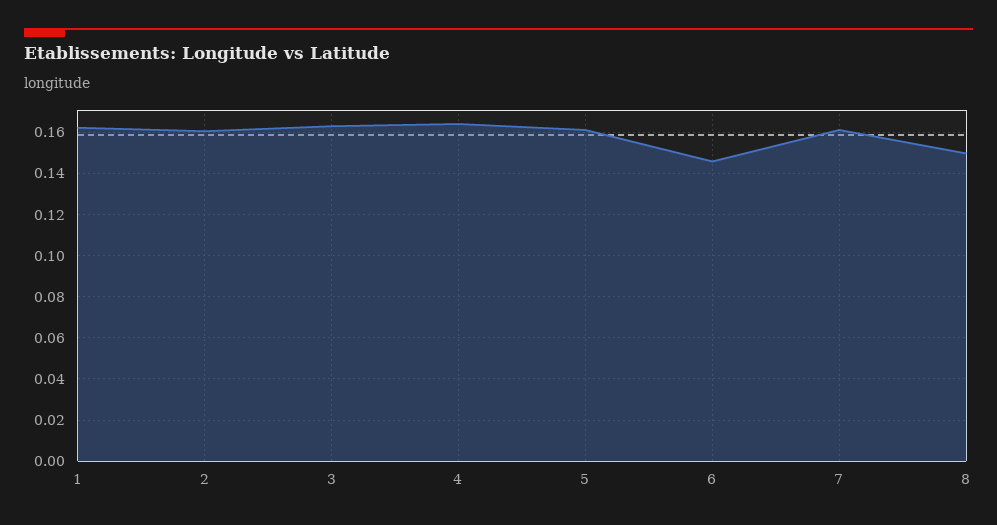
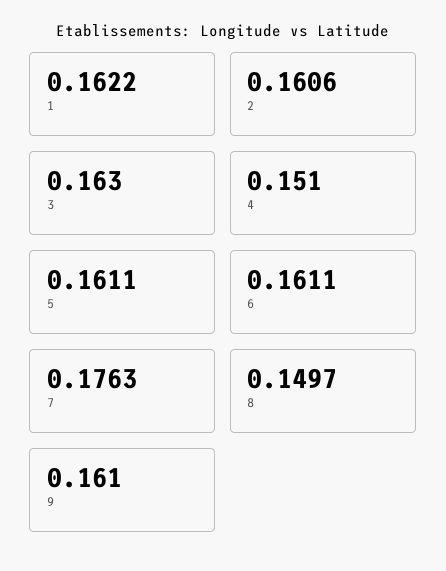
  {
    "1": 0.1622,
    "2": 0.1606,
    "3": 0.163,
-   "4": 0.165,
+   "4": 0.151,
    "5": 0.1611,
-   "6": 0.145,
+   "6": 0.1611,
-   "7": 0.16,
+   "7": 0.1763,
-   "8": 0.1497
+   "8": 0.1497,
+   "9": 0.161
  }

